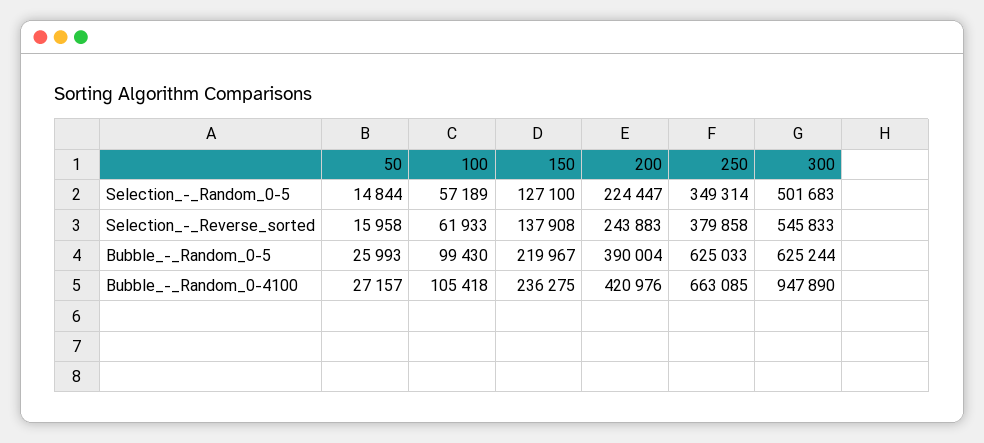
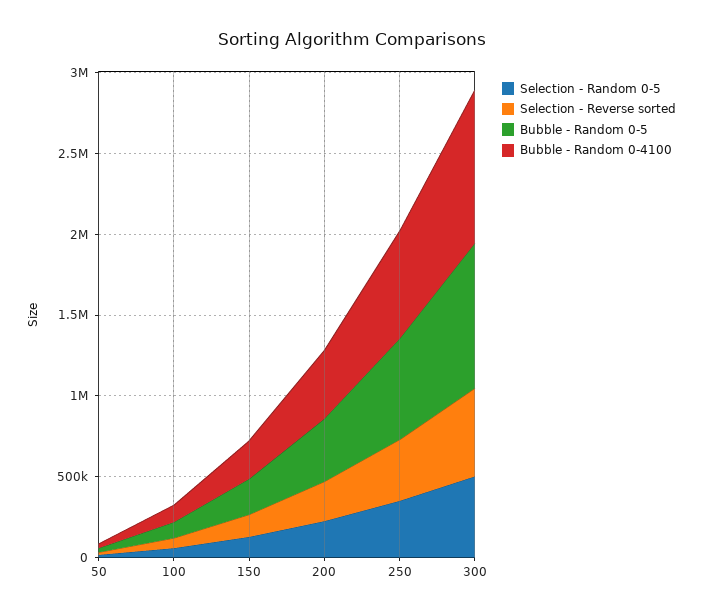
  {
    "Selection_-_Random_0-5": {
      "50": 14844,
      "100": 57189,
      "150": 127100,
      "200": 224447,
      "250": 349314,
      "300": 501683
    },
    "Selection_-_Reverse_sorted": {
      "50": 15958,
      "100": 61933,
      "150": 137908,
      "200": 243883,
      "250": 379858,
      "300": 545833
    },
    "Bubble_-_Random_0-5": {
      "50": 25993,
      "100": 99430,
      "150": 219967,
      "200": 390004,
      "250": 625033,
-     "300": 625244
+     "300": 900000
    },
    "Bubble_-_Random_0-4100": {
      "50": 27157,
      "100": 105418,
      "150": 236275,
      "200": 420976,
      "250": 663085,
      "300": 947890
    }
  }

